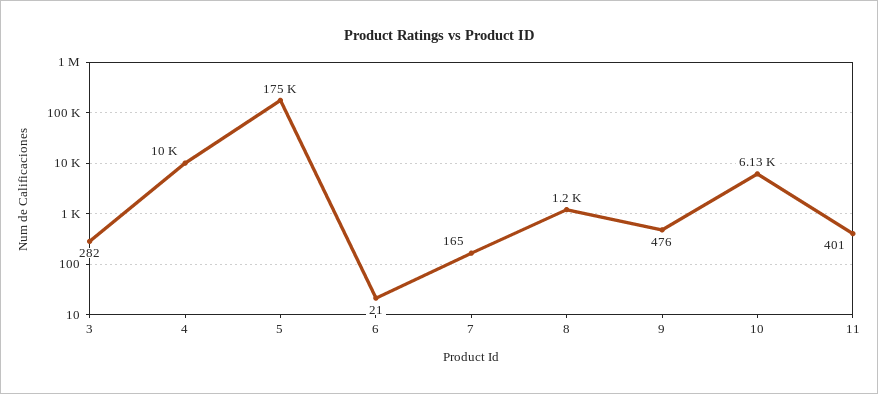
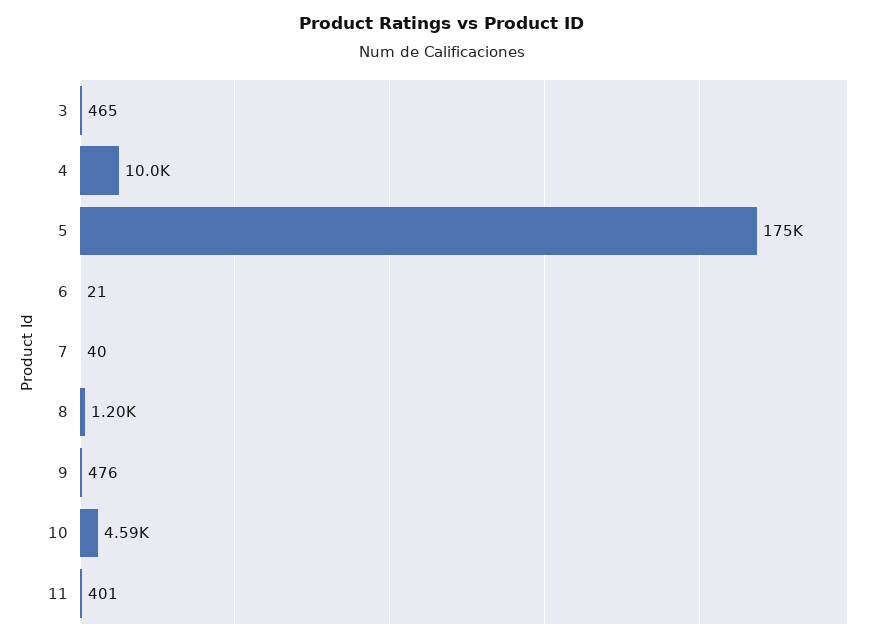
  {
-   "3": 282,
+   "3": 465,
    "4": 10000,
    "5": 175000,
    "6": 21,
-   "7": 165,
+   "7": 40,
    "8": 1200,
    "9": 476,
-   "10": 6130,
+   "10": 4590,
    "11": 401
  }

